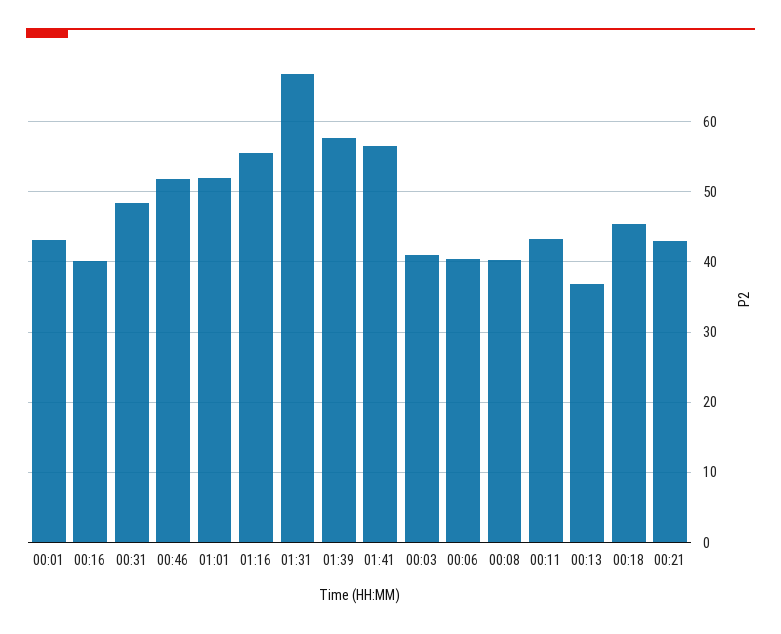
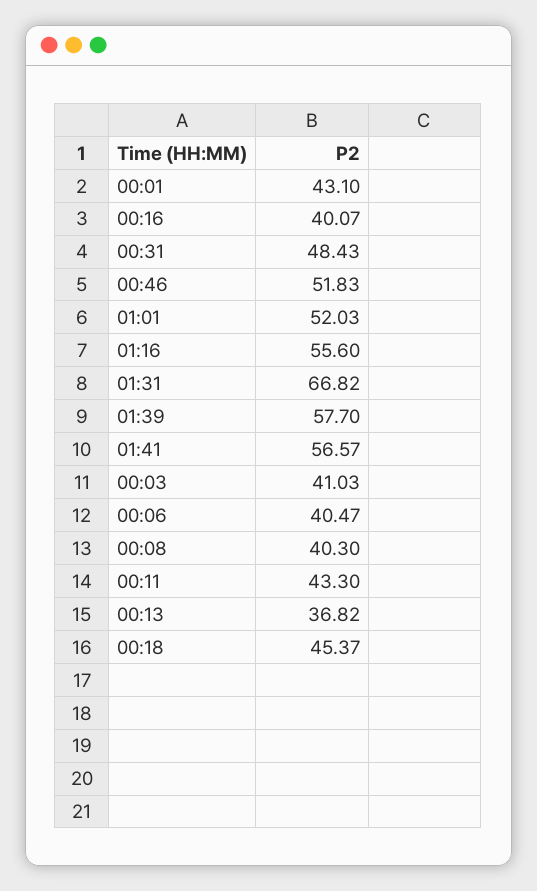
  {
    "00:01": 43.1,
    "00:16": 40.07,
    "00:31": 48.43,
    "00:46": 51.83,
    "01:01": 52.03,
    "01:16": 55.6,
    "01:31": 66.82,
    "01:39": 57.7,
    "01:41": 56.57,
    "00:03": 41.03,
    "00:06": 40.47,
    "00:08": 40.3,
    "00:11": 43.3,
    "00:13": 36.82,
-   "00:18": 45.37,
+   "00:18": 45.37
-   "00:21": 43
  }

